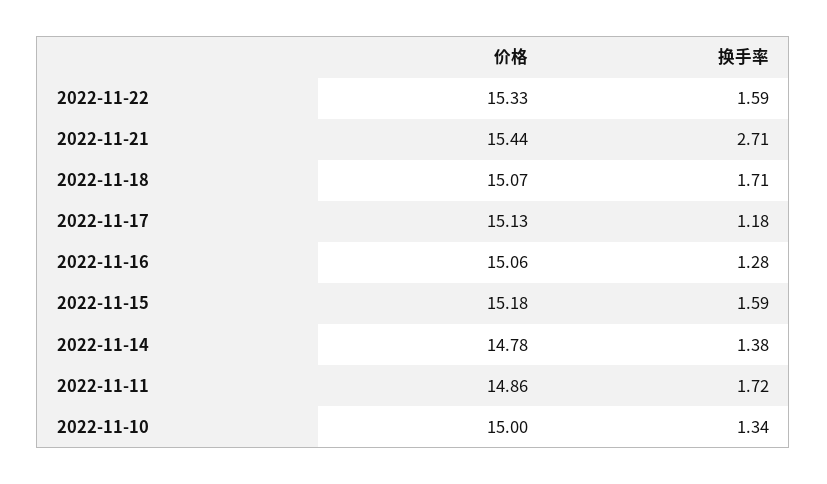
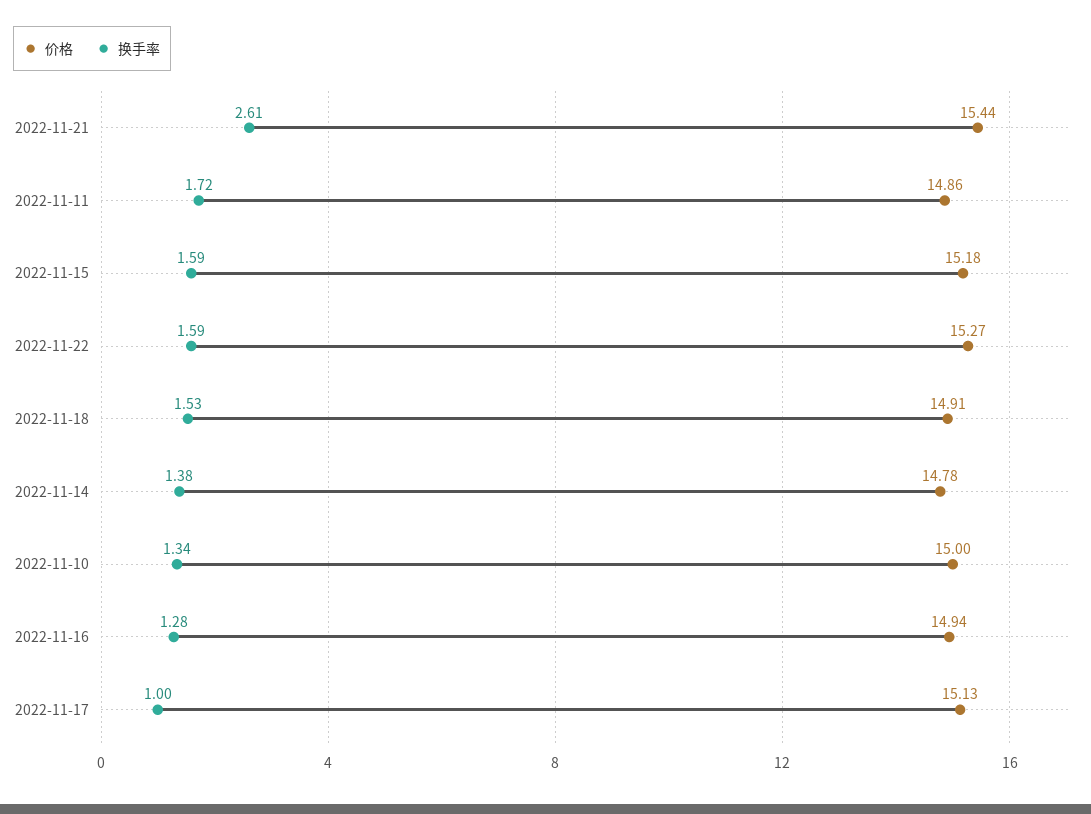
  {
    "价格": {
-     "2022-11-22": 15.33,
+     "2022-11-22": 15.27,
      "2022-11-21": 15.44,
-     "2022-11-18": 15.07,
+     "2022-11-18": 14.91,
      "2022-11-17": 15.13,
-     "2022-11-16": 15.06,
+     "2022-11-16": 14.94,
      "2022-11-15": 15.18,
      "2022-11-14": 14.78,
      "2022-11-11": 14.86,
      "2022-11-10": 15
    },
    "换手率": {
      "2022-11-22": 1.59,
-     "2022-11-21": 2.71,
+     "2022-11-21": 2.61,
-     "2022-11-18": 1.71,
+     "2022-11-18": 1.53,
-     "2022-11-17": 1.18,
+     "2022-11-17": 1,
      "2022-11-16": 1.28,
      "2022-11-15": 1.59,
      "2022-11-14": 1.38,
      "2022-11-11": 1.72,
      "2022-11-10": 1.34
    }
  }

